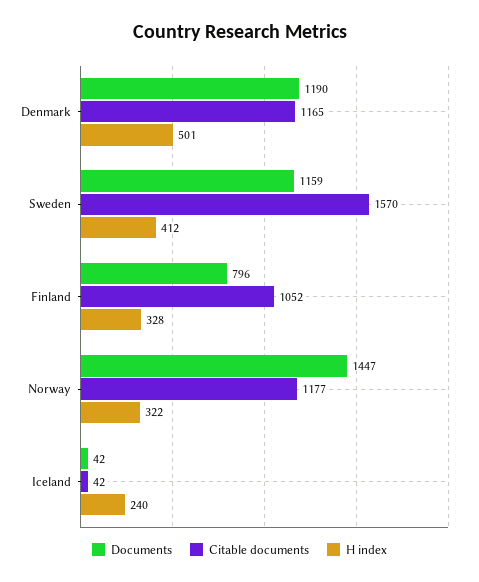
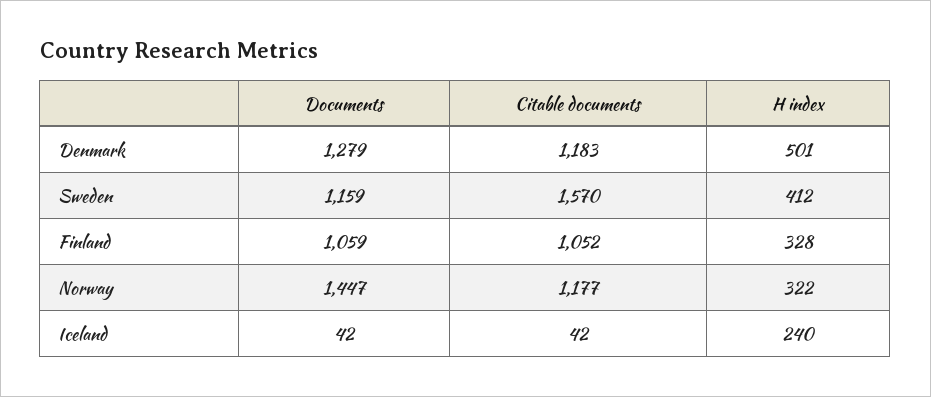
  {
    "Documents": {
-     "Denmark": 1190,
+     "Denmark": 1279,
      "Sweden": 1159,
-     "Finland": 796,
+     "Finland": 1059,
      "Norway": 1447,
      "Iceland": 42
    },
    "Citable documents": {
-     "Denmark": 1165,
+     "Denmark": 1183,
      "Sweden": 1570,
      "Finland": 1052,
      "Norway": 1177,
      "Iceland": 42
    },
    "H index": {
      "Denmark": 501,
      "Sweden": 412,
      "Finland": 328,
      "Norway": 322,
      "Iceland": 240
    }
  }

